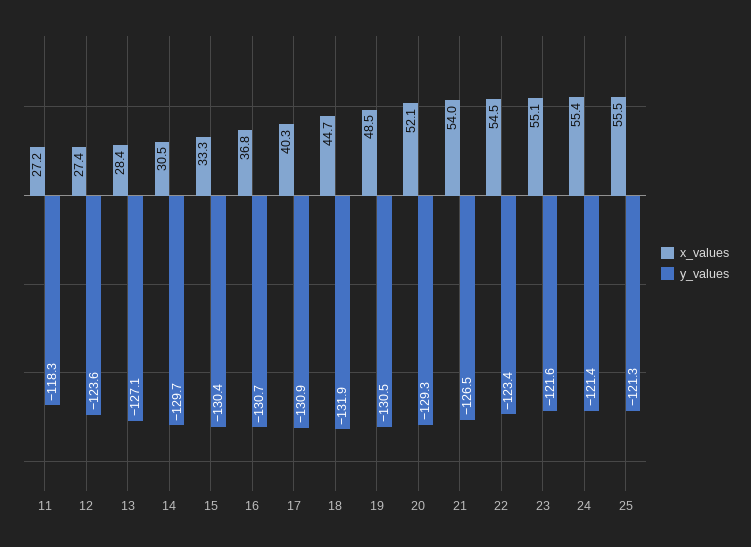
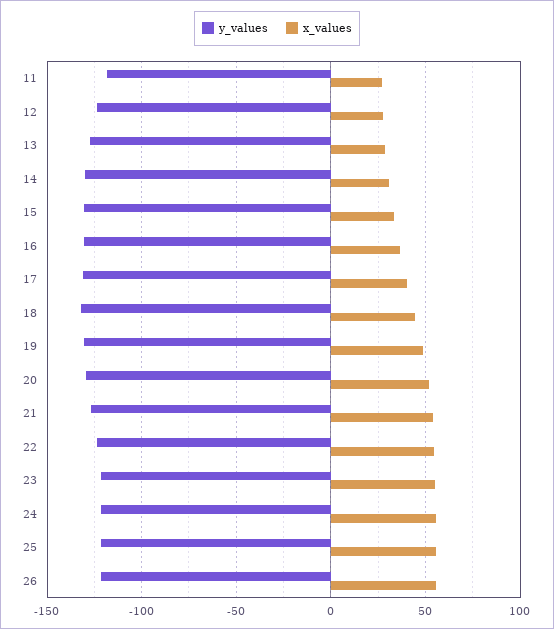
  {
    "x_values": {
      "11": 27.2,
      "12": 27.4,
      "13": 28.4,
      "14": 30.5,
      "15": 33.3,
      "16": 36.8,
      "17": 40.3,
      "18": 44.7,
      "19": 48.5,
      "20": 52.1,
      "21": 54,
      "22": 54.5,
      "23": 55.1,
      "24": 55.4,
-     "25": 55.5
+     "25": 55.5,
+     "26": 55
    },
    "y_values": {
      "11": -118.3,
      "12": -123.6,
      "13": -127.1,
      "14": -129.7,
      "15": -130.4,
      "16": -130.7,
      "17": -130.9,
      "18": -131.9,
      "19": -130.5,
      "20": -129.3,
      "21": -126.5,
      "22": -123.4,
      "23": -121.6,
      "24": -121.4,
-     "25": -121.3
+     "25": -121.3,
+     "26": -120
    }
  }

